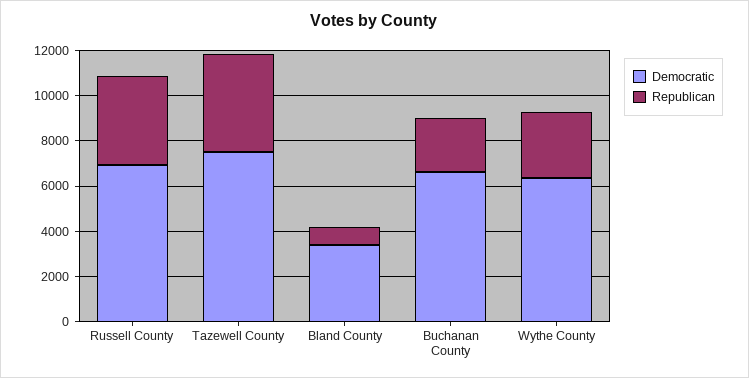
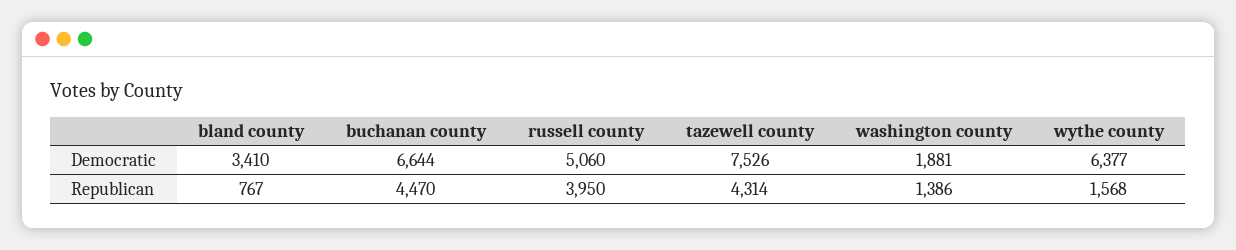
  {
    "Democratic": {
-     "Russell County": 7000,
+     "Russell County": 5060,
      "Tazewell County": 7526,
      "Bland County": 3410,
      "Buchanan County": 6644,
-     "Wythe County": 6377
+     "Wythe County": 6377,
+     "washington county": 1881
    },
    "Republican": {
      "Russell County": 3950,
      "Tazewell County": 4314,
      "Bland County": 767,
-     "Buchanan County": 2500,
+     "Buchanan County": 4470,
-     "Wythe County": 3000
+     "Wythe County": 1568,
+     "washington county": 1386
    }
  }

